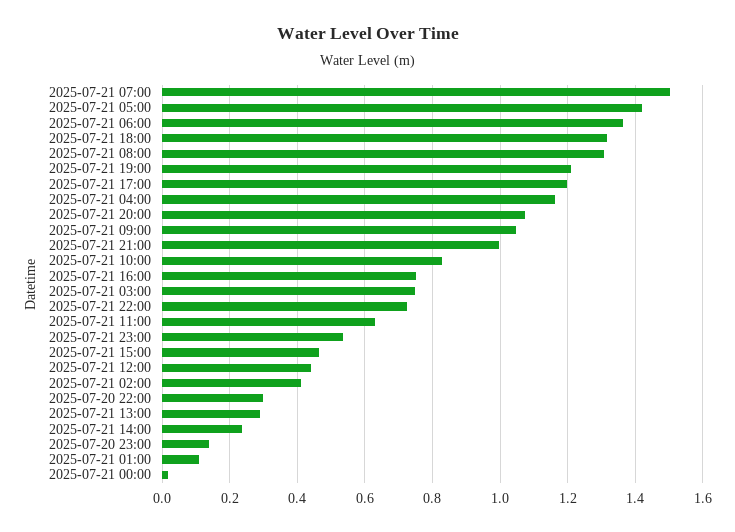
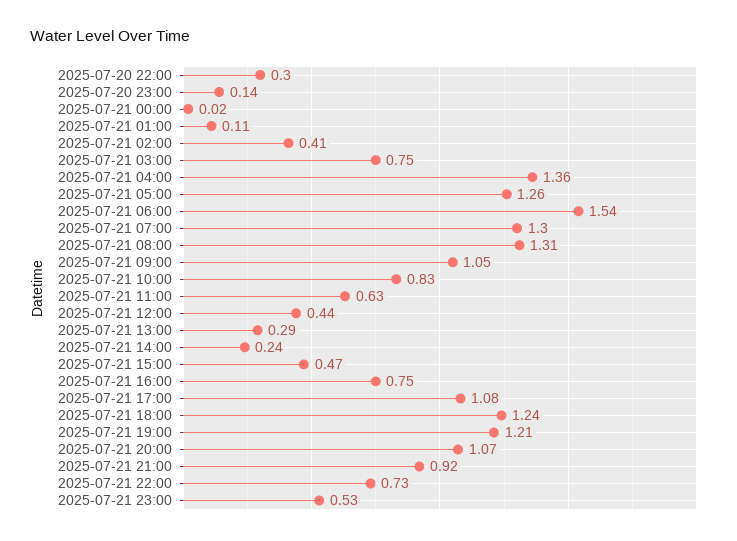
  {
-   "2025-07-21 07:00": 1.5,
+   "2025-07-21 07:00": 1.3,
-   "2025-07-21 05:00": 1.42,
+   "2025-07-21 05:00": 1.26,
-   "2025-07-21 06:00": 1.36,
+   "2025-07-21 06:00": 1.54,
-   "2025-07-21 18:00": 1.32,
+   "2025-07-21 18:00": 1.24,
    "2025-07-21 08:00": 1.31,
    "2025-07-21 19:00": 1.21,
-   "2025-07-21 17:00": 1.2,
+   "2025-07-21 17:00": 1.08,
-   "2025-07-21 04:00": 1.16,
+   "2025-07-21 04:00": 1.36,
    "2025-07-21 20:00": 1.07,
    "2025-07-21 09:00": 1.05,
-   "2025-07-21 21:00": 1,
+   "2025-07-21 21:00": 0.92,
    "2025-07-21 10:00": 0.83,
    "2025-07-21 16:00": 0.75,
    "2025-07-21 03:00": 0.75,
    "2025-07-21 22:00": 0.73,
    "2025-07-21 11:00": 0.63,
    "2025-07-21 23:00": 0.53,
    "2025-07-21 15:00": 0.47,
    "2025-07-21 12:00": 0.44,
    "2025-07-21 02:00": 0.41,
    "2025-07-20 22:00": 0.3,
    "2025-07-21 13:00": 0.29,
    "2025-07-21 14:00": 0.24,
    "2025-07-20 23:00": 0.14,
    "2025-07-21 01:00": 0.11,
    "2025-07-21 00:00": 0.02
  }

